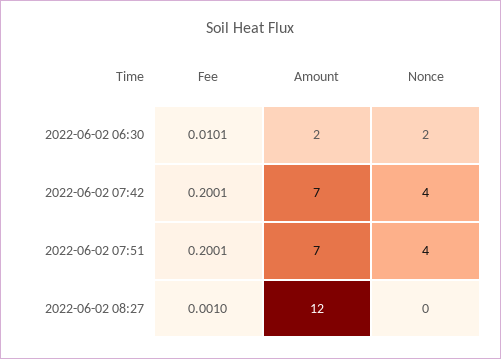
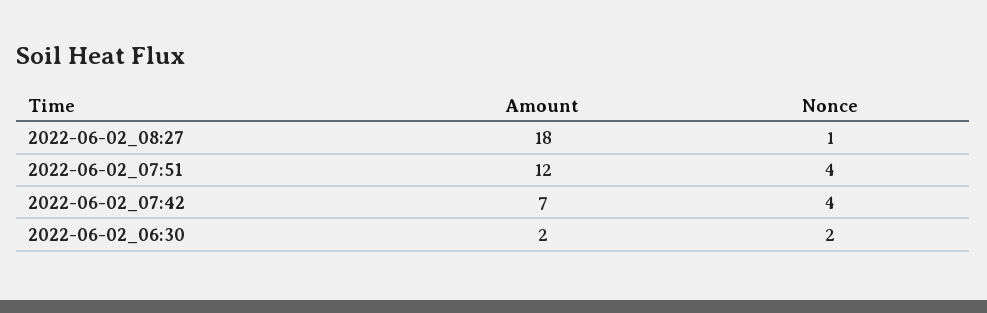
  {
-   "Fee": {
-     "2022-06-02 06:30": 0.0101,
-     "2022-06-02 07:42": 0.2001,
-     "2022-06-02 07:51": 0.2001,
-     "2022-06-02 08:27": 0.001
-   },
    "Amount": {
      "2022-06-02 06:30": 2,
      "2022-06-02 07:42": 7,
-     "2022-06-02 07:51": 7,
+     "2022-06-02 07:51": 12,
-     "2022-06-02 08:27": 12
+     "2022-06-02 08:27": 18
    },
    "Nonce": {
      "2022-06-02 06:30": 2,
      "2022-06-02 07:42": 4,
      "2022-06-02 07:51": 4,
-     "2022-06-02 08:27": 0
+     "2022-06-02 08:27": 1
    }
  }

